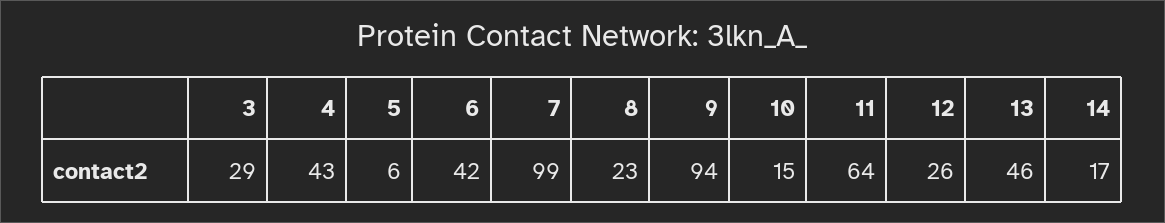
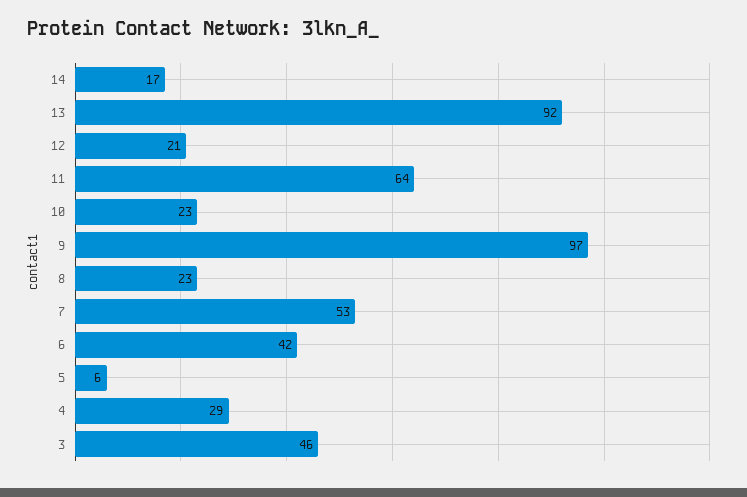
  {
-   "3": 29,
+   "3": 46,
-   "4": 43,
+   "4": 29,
    "5": 6,
    "6": 42,
-   "7": 99,
+   "7": 53,
    "8": 23,
-   "9": 94,
+   "9": 97,
-   "10": 15,
+   "10": 23,
    "11": 64,
-   "12": 26,
+   "12": 21,
-   "13": 46,
+   "13": 92,
    "14": 17
  }

